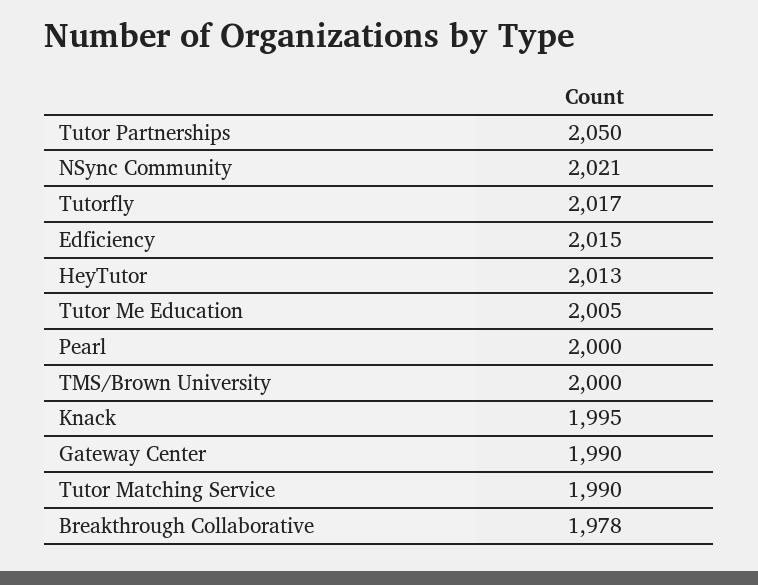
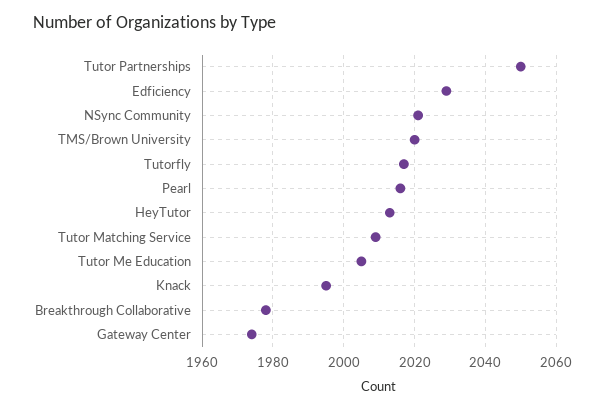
  {
    "Tutor Partnerships": 2050,
    "NSync Community": 2021,
    "Tutorfly": 2017,
-   "Edficiency": 2015,
+   "Edficiency": 2030,
    "HeyTutor": 2013,
    "Tutor Me Education": 2005,
-   "Pearl": 2000,
+   "Pearl": 2015,
-   "TMS/Brown University": 2000,
+   "TMS/Brown University": 2020,
    "Knack": 1995,
-   "Gateway Center": 1990,
+   "Gateway Center": 1975,
-   "Tutor Matching Service": 1990,
+   "Tutor Matching Service": 2010,
    "Breakthrough Collaborative": 1978
  }

